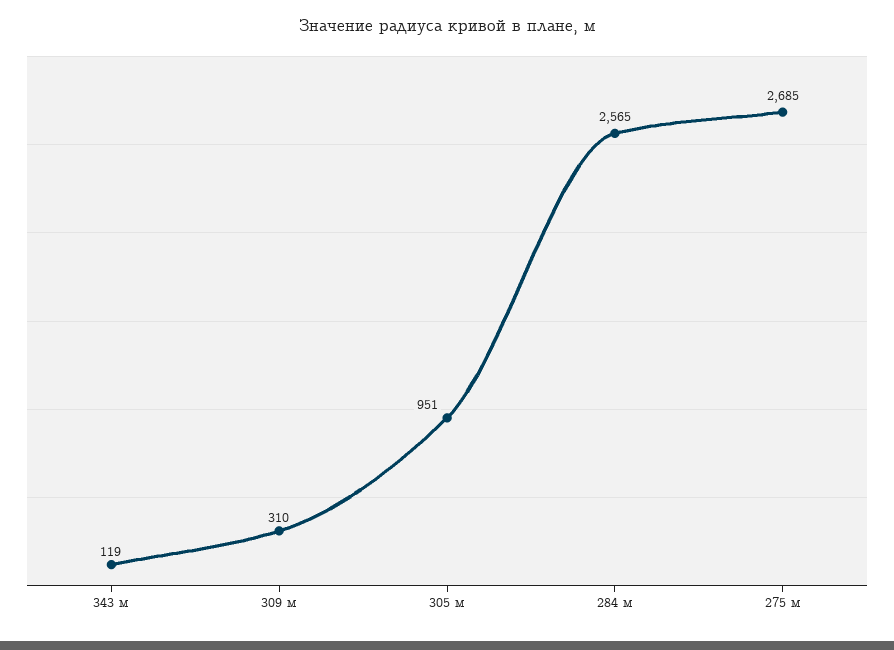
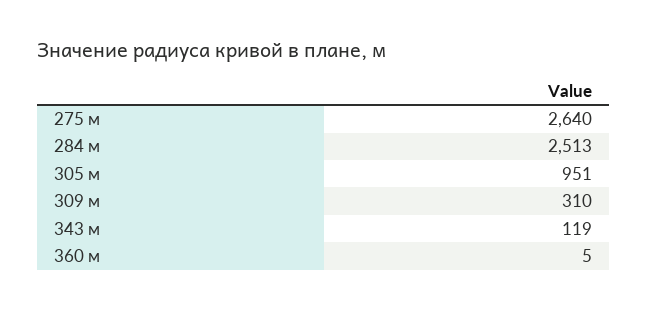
  {
    "343 м": 119,
    "309 м": 310,
    "305 м": 951,
-   "284 м": 2565,
+   "284 м": 2513,
-   "275 м": 2685
+   "275 м": 2640,
+   "360 м": 5
  }

